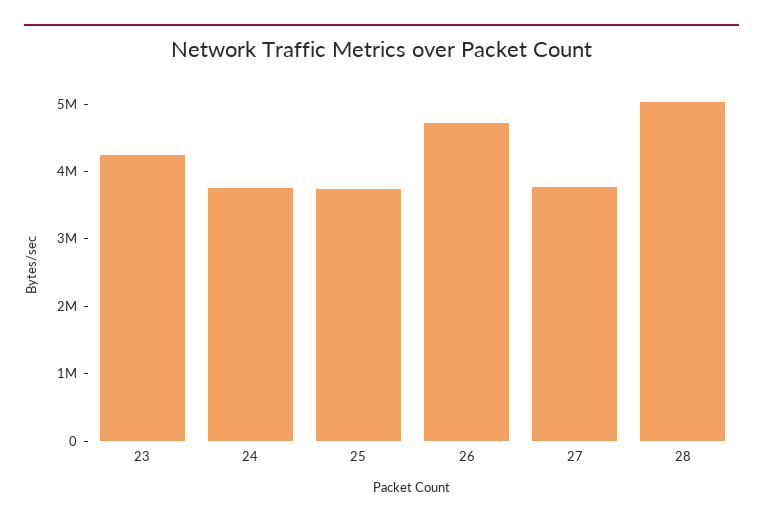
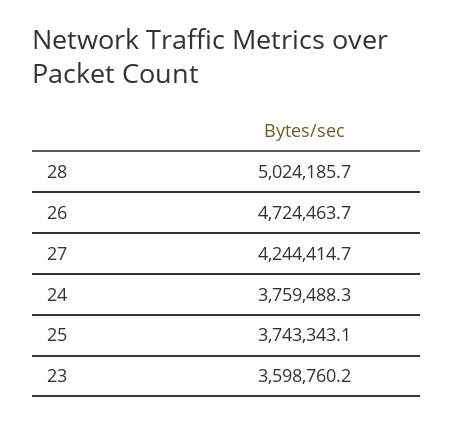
  {
-   "23": 4200000,
+   "23": 3598760.2,
    "24": 3759488.3,
    "25": 3743343.1,
    "26": 4724463.7,
-   "27": 3800000,
+   "27": 4244414.7,
    "28": 5024185.7
  }

